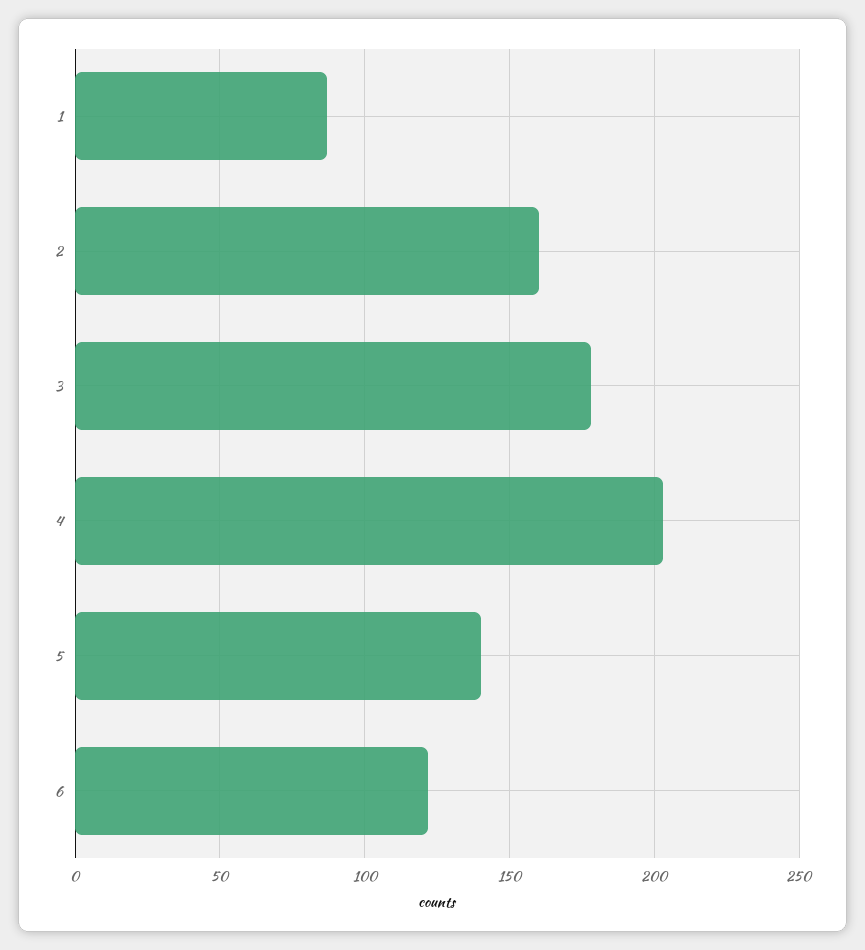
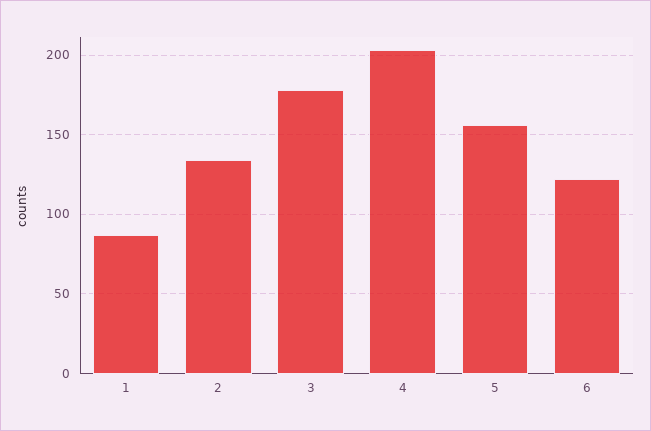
  {
    "1": 85,
-   "2": 160,
+   "2": 135,
    "3": 180,
    "4": 205,
-   "5": 140,
+   "5": 155,
    "6": 120
  }

